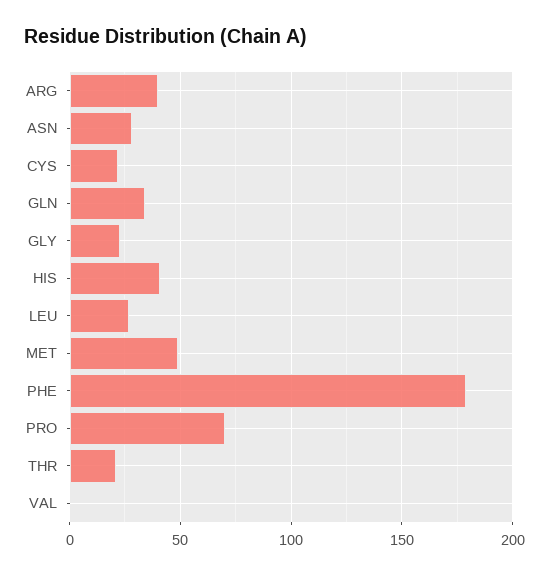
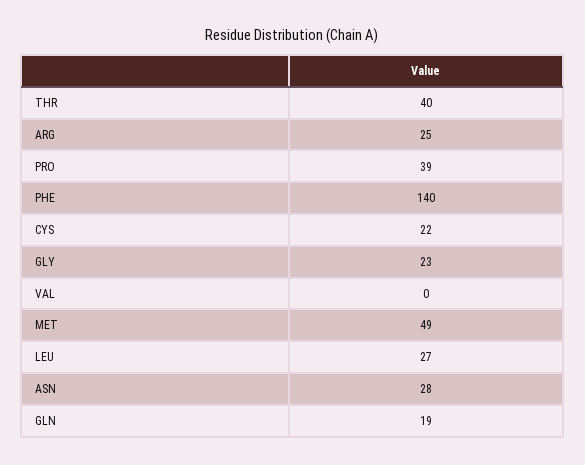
  {
-   "ARG": 40,
+   "ARG": 25,
    "ASN": 28,
    "CYS": 22,
-   "GLN": 35,
+   "GLN": 19,
    "GLY": 23,
-   "HIS": 40,
    "LEU": 27,
    "MET": 49,
-   "PHE": 180,
+   "PHE": 140,
-   "PRO": 70,
+   "PRO": 39,
-   "THR": 20,
+   "THR": 40,
    "VAL": 0
  }

